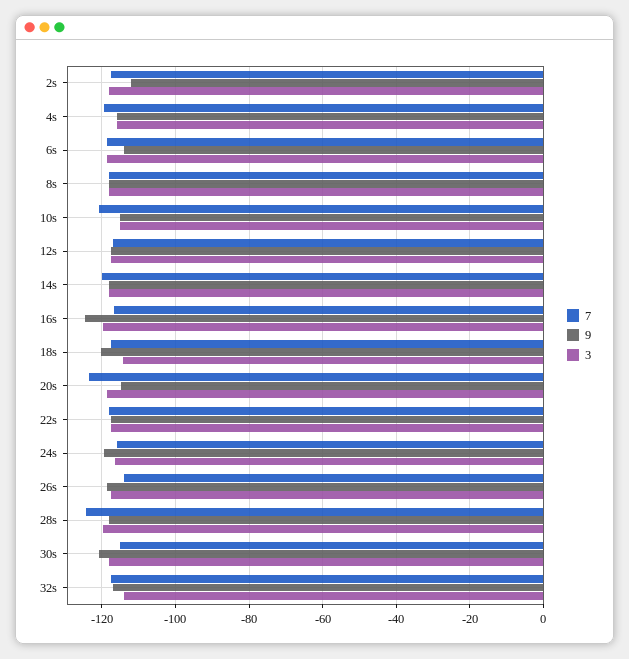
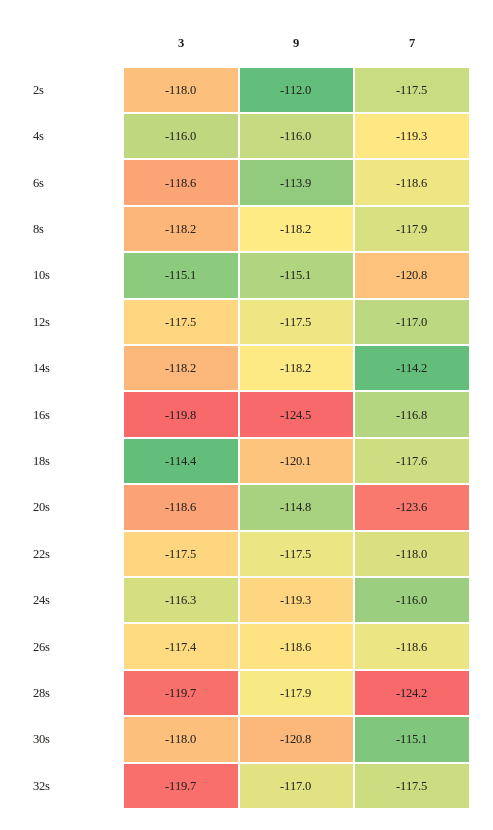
  {
    "7": {
      "2s": -117.5,
      "4s": -119.3,
      "6s": -118.6,
      "8s": -117.9,
      "10s": -120.8,
      "12s": -117,
-     "14s": -120,
+     "14s": -114.2,
      "16s": -116.8,
      "18s": -117.6,
      "20s": -123.6,
      "22s": -118,
      "24s": -116,
-     "26s": -114,
+     "26s": -118.6,
      "28s": -124.2,
      "30s": -115.1,
      "32s": -117.5
    },
    "9": {
      "2s": -112,
      "4s": -116,
      "6s": -113.9,
      "8s": -118.2,
      "10s": -115.1,
      "12s": -117.5,
      "14s": -118.2,
      "16s": -124.5,
      "18s": -120.1,
      "20s": -114.8,
      "22s": -117.5,
      "24s": -119.3,
      "26s": -118.6,
      "28s": -117.9,
      "30s": -120.8,
      "32s": -117
    },
    "3": {
      "2s": -118,
      "4s": -116,
      "6s": -118.6,
      "8s": -118.2,
      "10s": -115.1,
      "12s": -117.5,
      "14s": -118.2,
      "16s": -119.8,
      "18s": -114.4,
      "20s": -118.6,
      "22s": -117.5,
      "24s": -116.3,
      "26s": -117.4,
      "28s": -119.7,
      "30s": -118,
-     "32s": -114
+     "32s": -119.7
    }
  }

